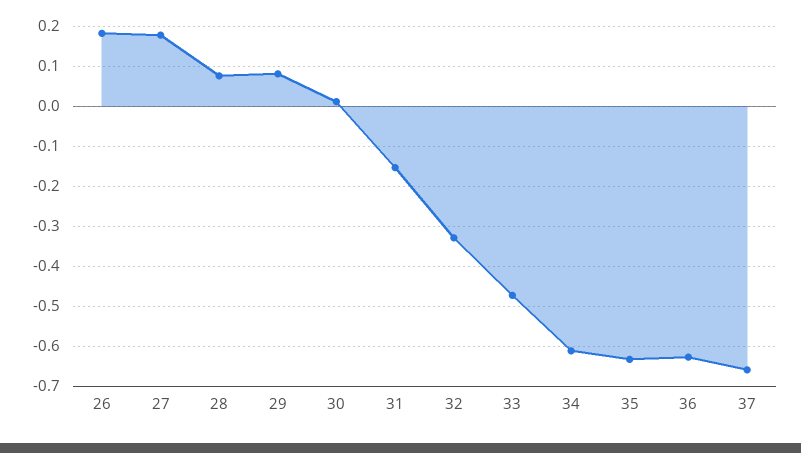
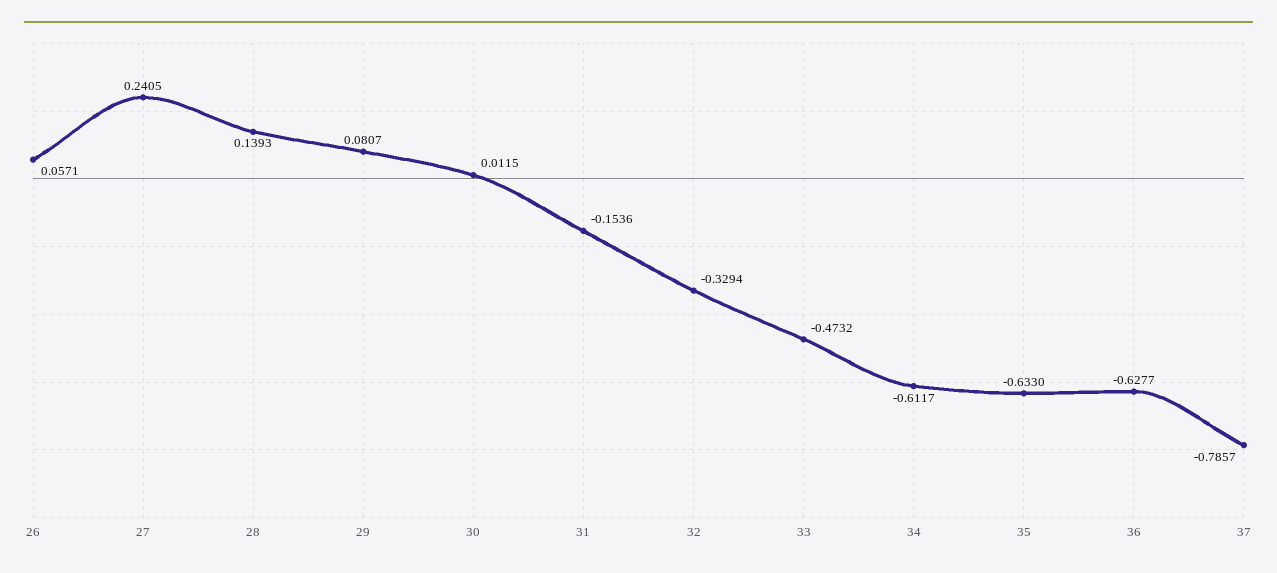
  {
-   "26": 0.18,
+   "26": 0.0571,
-   "27": 0.18,
+   "27": 0.2405,
-   "28": 0.08,
+   "28": 0.1393,
    "29": 0.0807,
    "30": 0.0115,
    "31": -0.1536,
    "32": -0.3294,
    "33": -0.4732,
    "34": -0.6117,
    "35": -0.633,
    "36": -0.6277,
-   "37": -0.66
+   "37": -0.7857
  }

